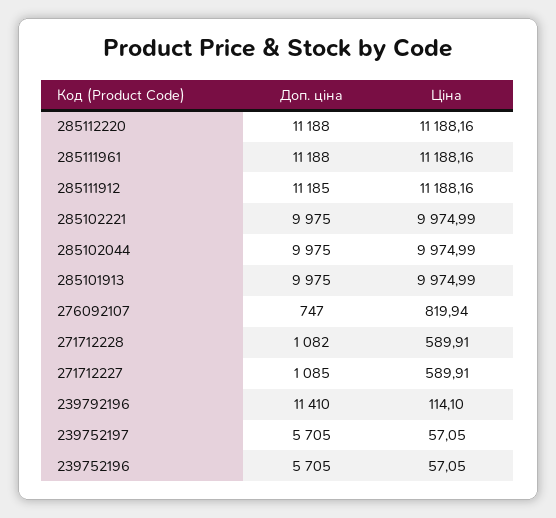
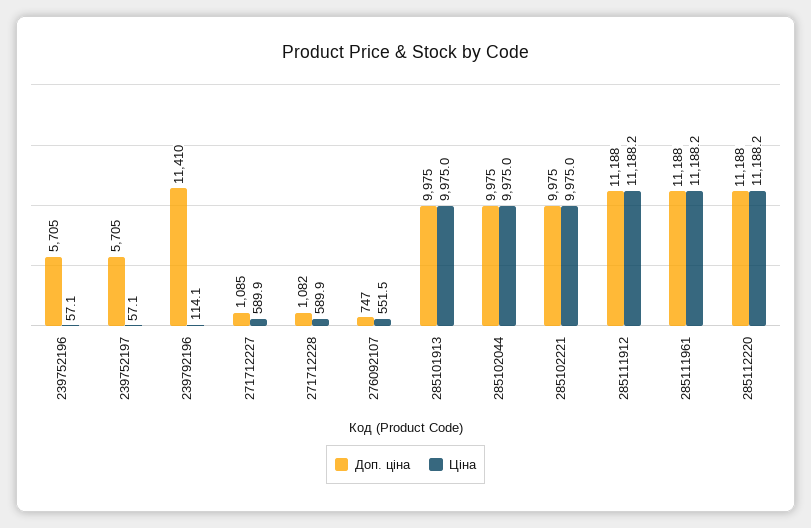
  {
    "Доп. ціна": {
      "285112220": 11188,
      "285111961": 11188,
-     "285111912": 11185,
+     "285111912": 11188,
      "285102221": 9975,
      "285102044": 9975,
      "285101913": 9975,
      "276092107": 747,
      "271712228": 1082,
      "271712227": 1085,
      "239792196": 11410,
      "239752197": 5705,
      "239752196": 5705
    },
    "Ціна": {
      "285112220": 11188.16,
      "285111961": 11188.16,
      "285111912": 11188.16,
      "285102221": 9974.99,
      "285102044": 9974.99,
      "285101913": 9974.99,
-     "276092107": 819.94,
+     "276092107": 551.5,
      "271712228": 589.91,
      "271712227": 589.91,
      "239792196": 114.1,
      "239752197": 57.05,
      "239752196": 57.05
    }
  }

